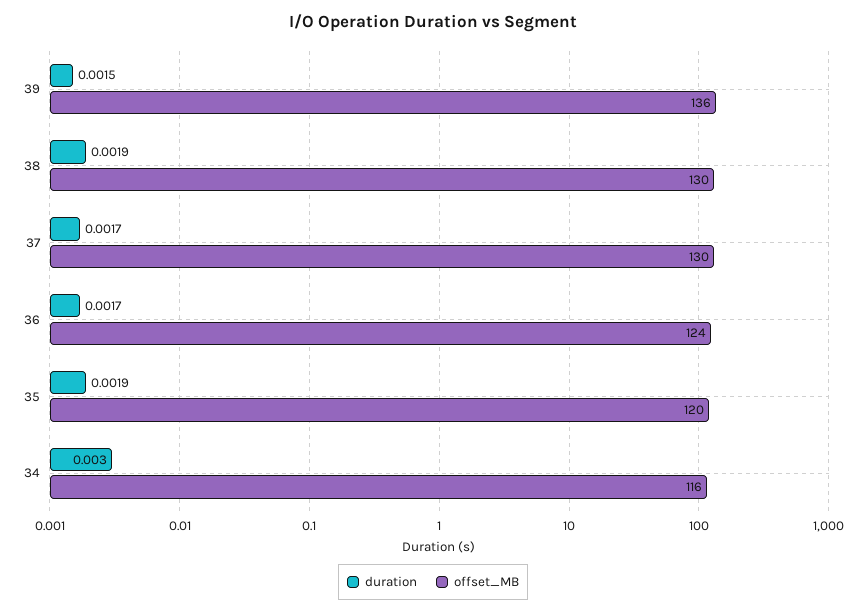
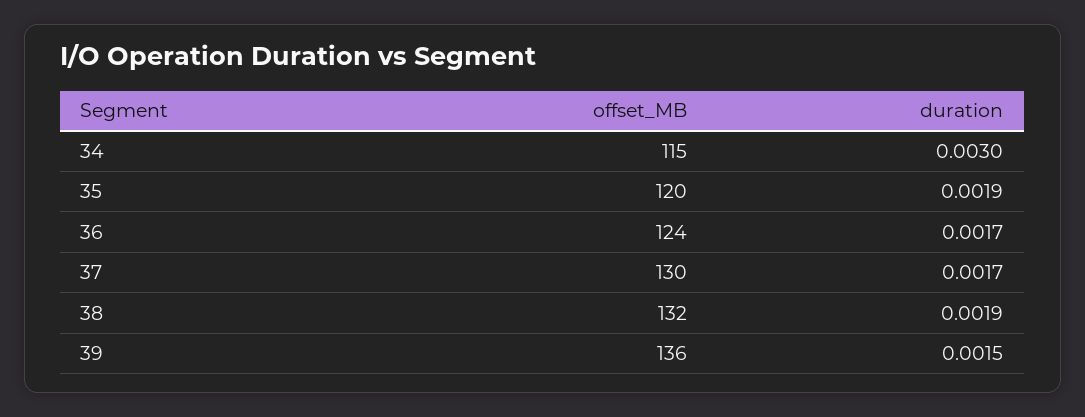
  {
    "duration": {
      "39": 0.0015,
      "38": 0.0019,
      "37": 0.0017,
      "36": 0.0017,
      "35": 0.0019,
      "34": 0.003
    },
    "offset_MB": {
      "39": 136,
-     "38": 130,
+     "38": 132,
      "37": 130,
      "36": 124,
      "35": 120,
-     "34": 116
+     "34": 115
    }
  }

